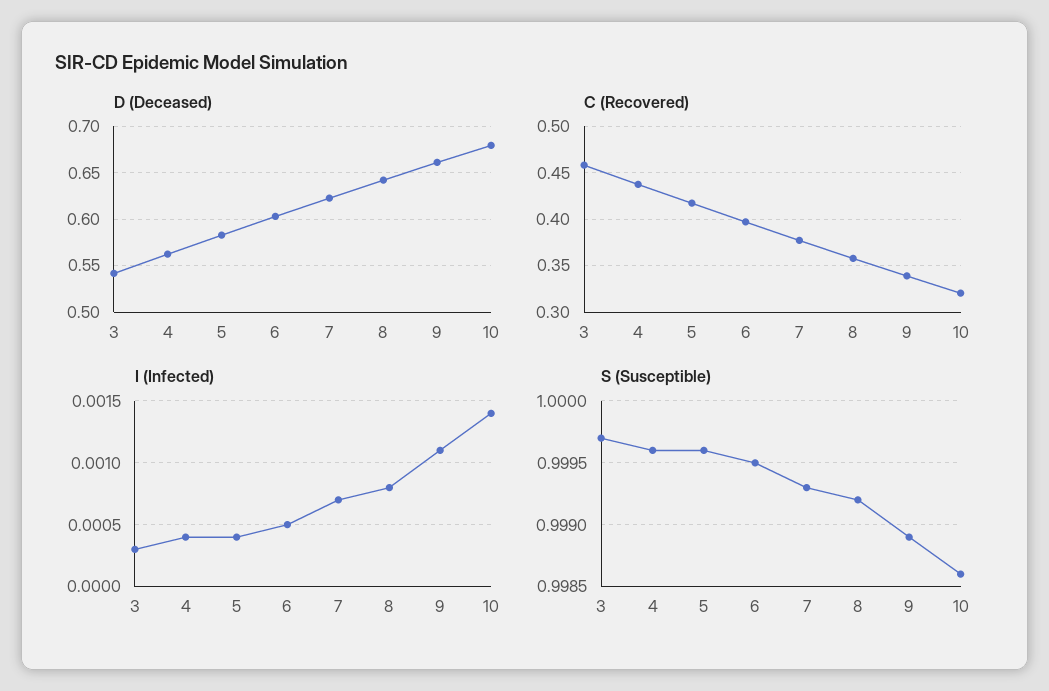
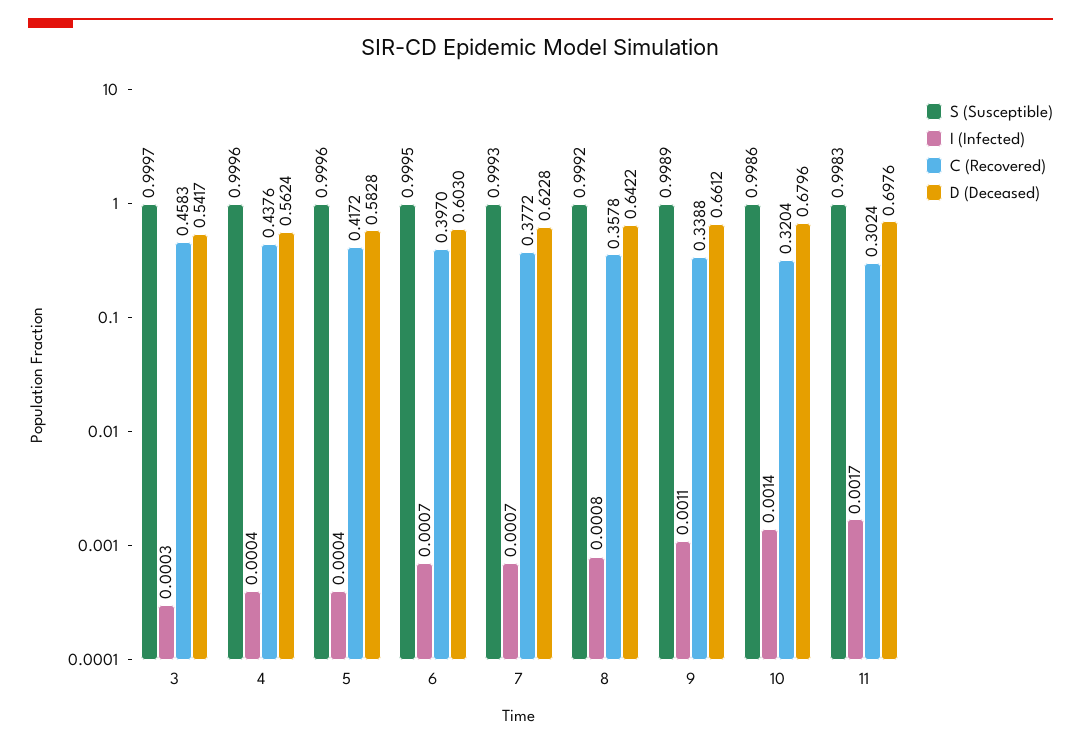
  {
    "D (Deceased)": {
      "3": 0.5417,
      "4": 0.5624,
      "5": 0.5828,
      "6": 0.603,
      "7": 0.6228,
      "8": 0.6422,
      "9": 0.6612,
-     "10": 0.6796
+     "10": 0.6796,
+     "11": 0.6976
    },
    "C (Recovered)": {
      "3": 0.4583,
      "4": 0.4376,
      "5": 0.4172,
      "6": 0.397,
      "7": 0.3772,
      "8": 0.3578,
      "9": 0.3388,
-     "10": 0.3204
+     "10": 0.3204,
+     "11": 0.3024
    },
    "I (Infected)": {
      "3": 0.0003,
      "4": 0.0004,
      "5": 0.0004,
-     "6": 0.0005,
+     "6": 0.0007,
      "7": 0.0007,
      "8": 0.0008,
      "9": 0.0011,
-     "10": 0.0014
+     "10": 0.0014,
+     "11": 0.0017
    },
    "S (Susceptible)": {
      "3": 0.9997,
      "4": 0.9996,
      "5": 0.9996,
      "6": 0.9995,
      "7": 0.9993,
      "8": 0.9992,
      "9": 0.9989,
-     "10": 0.9986
+     "10": 0.9986,
+     "11": 0.9983
    }
  }

